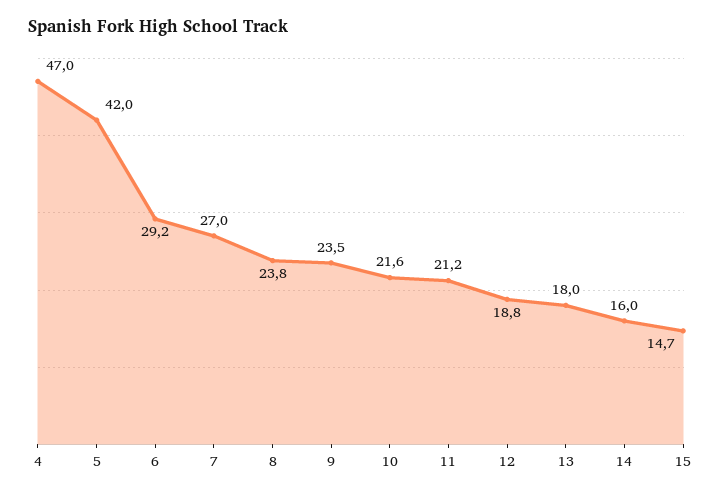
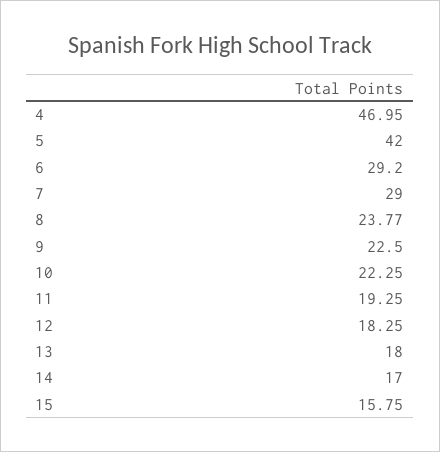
  {
    "4": 46.95,
    "5": 42,
    "6": 29.2,
-   "7": 27,
+   "7": 29,
    "8": 23.77,
-   "9": 23.5,
+   "9": 22.5,
-   "10": 21.6,
+   "10": 22.25,
-   "11": 21.2,
+   "11": 19.25,
-   "12": 18.8,
+   "12": 18.25,
    "13": 18,
-   "14": 16,
+   "14": 17,
-   "15": 14.7
+   "15": 15.75
  }

